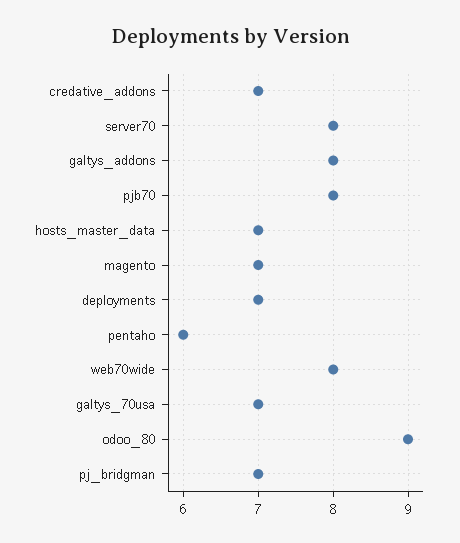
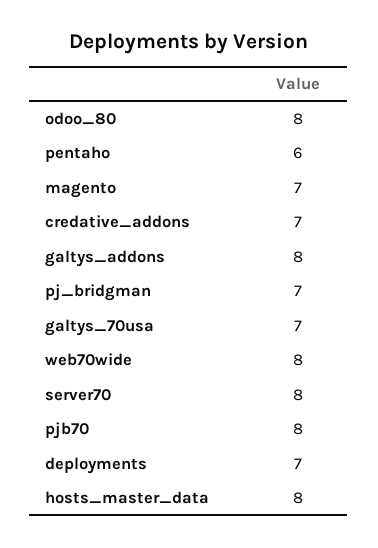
  {
    "credative_addons": 7,
    "server70": 8,
    "galtys_addons": 8,
    "pjb70": 8,
-   "hosts_master_data": 7,
+   "hosts_master_data": 8,
    "magento": 7,
    "deployments": 7,
    "pentaho": 6,
    "web70wide": 8,
    "galtys_70usa": 7,
-   "odoo_80": 9,
+   "odoo_80": 8,
    "pj_bridgman": 7
  }

